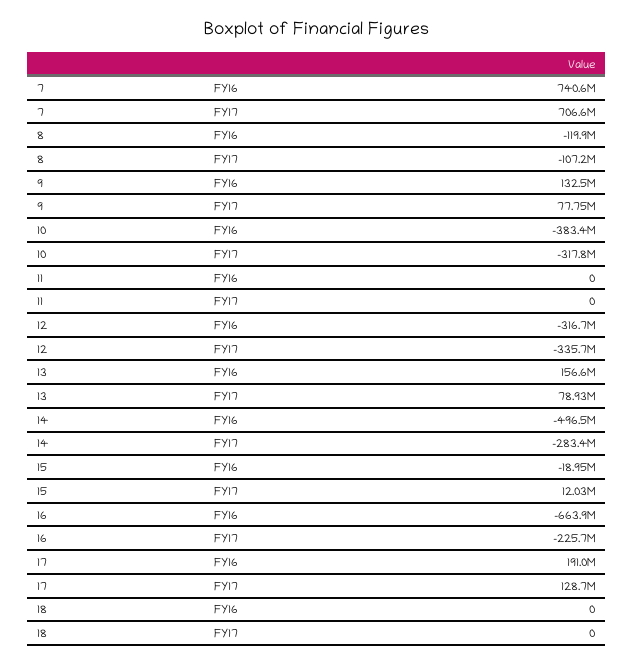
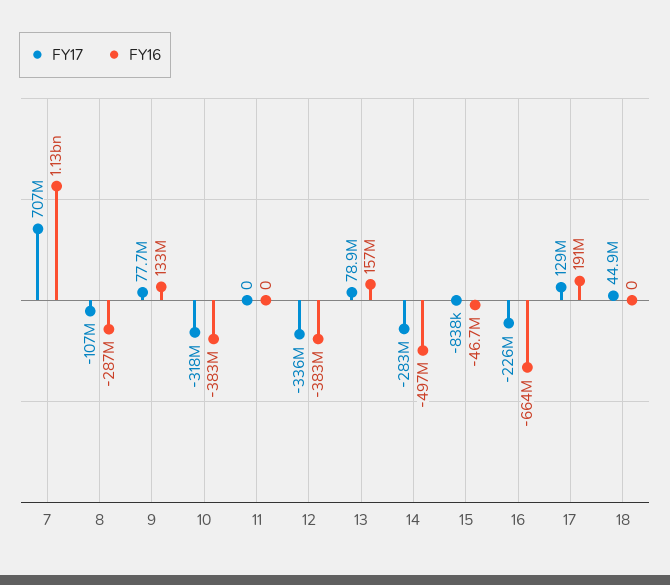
  {
    "FY16": {
-     "7": 740600000,
+     "7": 1130000000,
-     "8": -119900000,
+     "8": -287000000,
      "9": 132500000,
      "10": -383400000,
      "11": 0,
-     "12": -316700000,
+     "12": -383000000,
      "13": 156600000,
      "14": -496500000,
-     "15": -18950000,
+     "15": -46700000,
      "16": -663900000,
      "17": 191000000,
      "18": 0
    },
    "FY17": {
      "7": 706600000,
      "8": -107200000,
      "9": 77750000,
      "10": -317800000,
      "11": 0,
      "12": -335700000,
      "13": 78930000,
      "14": -283400000,
-     "15": 12030000,
+     "15": -838000,
      "16": -225700000,
      "17": 128700000,
-     "18": 0
+     "18": 44900000
    }
  }

